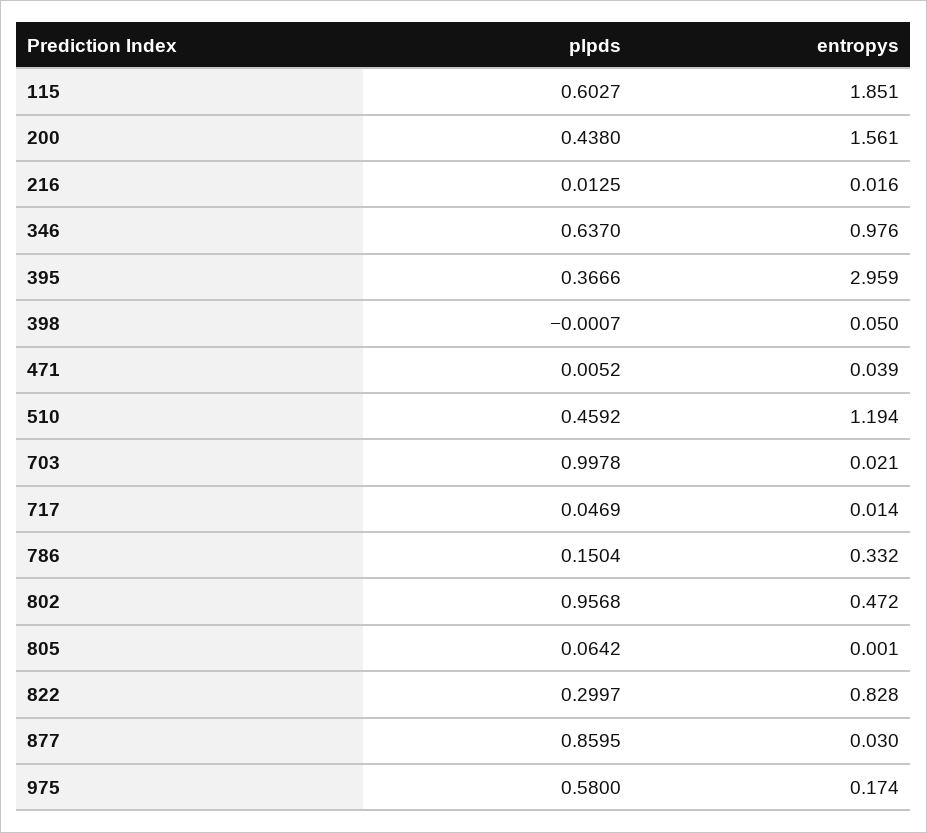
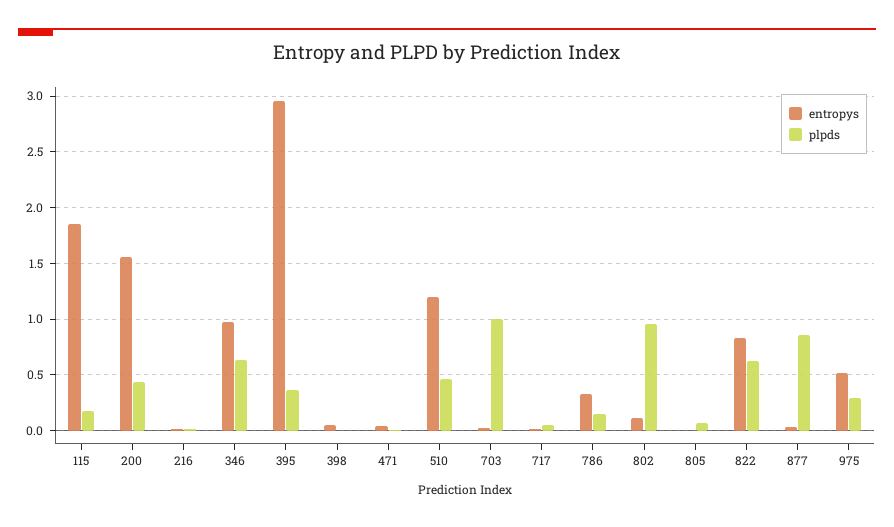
  {
    "plpds": {
-     "115": 0.6027,
+     "115": 0.2,
      "200": 0.438,
      "216": 0.0125,
      "346": 0.637,
      "395": 0.3666,
      "398": -0.0007,
      "471": 0.0052,
      "510": 0.4592,
      "703": 0.9978,
      "717": 0.0469,
      "786": 0.1504,
      "802": 0.9568,
      "805": 0.0642,
-     "822": 0.2997,
+     "822": 0.6,
      "877": 0.8595,
-     "975": 0.58
+     "975": 0.3
    },
    "entropys": {
      "115": 1.851,
      "200": 1.561,
      "216": 0.016,
      "346": 0.976,
      "395": 2.959,
      "398": 0.05,
      "471": 0.039,
      "510": 1.194,
      "703": 0.021,
      "717": 0.014,
      "786": 0.332,
-     "802": 0.472,
+     "802": 0.1,
      "805": 0.001,
      "822": 0.828,
      "877": 0.03,
-     "975": 0.174
+     "975": 0.5
    }
  }

